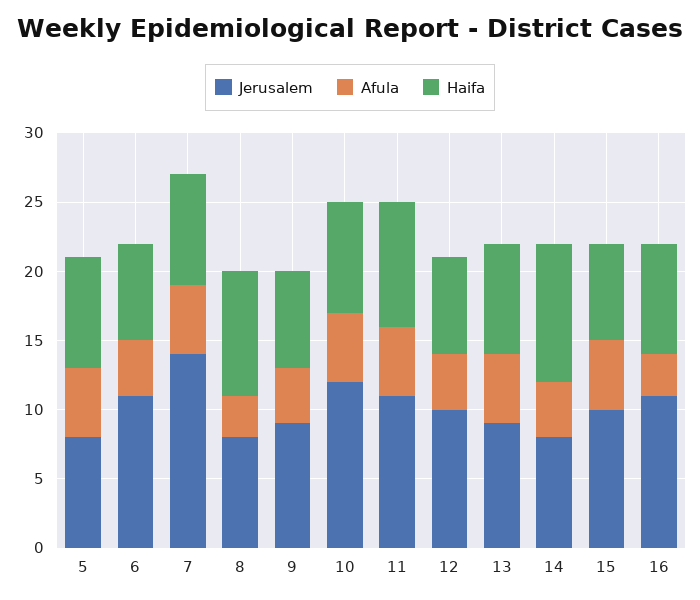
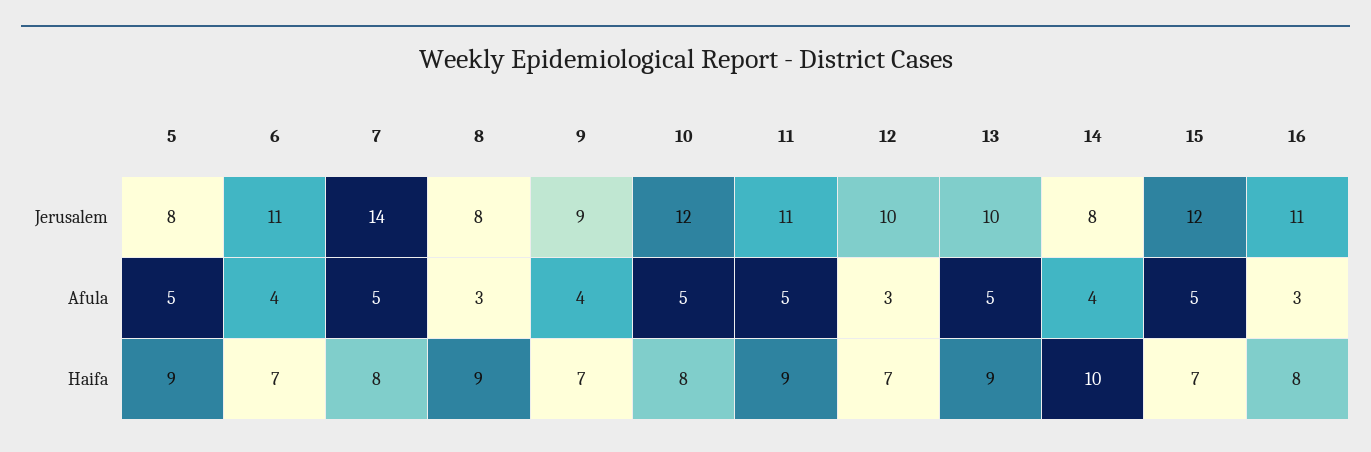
  {
    "Jerusalem": {
      "5": 8,
      "6": 11,
      "7": 14,
      "8": 8,
      "9": 9,
      "10": 12,
      "11": 11,
      "12": 10,
-     "13": 9,
+     "13": 10,
      "14": 8,
-     "15": 10,
+     "15": 12,
      "16": 11
    },
    "Afula": {
      "5": 5,
      "6": 4,
      "7": 5,
      "8": 3,
      "9": 4,
      "10": 5,
      "11": 5,
-     "12": 4,
+     "12": 3,
      "13": 5,
      "14": 4,
      "15": 5,
      "16": 3
    },
    "Haifa": {
-     "5": 8,
+     "5": 9,
      "6": 7,
      "7": 8,
      "8": 9,
      "9": 7,
      "10": 8,
      "11": 9,
      "12": 7,
-     "13": 8,
+     "13": 9,
      "14": 10,
      "15": 7,
      "16": 8
    }
  }

